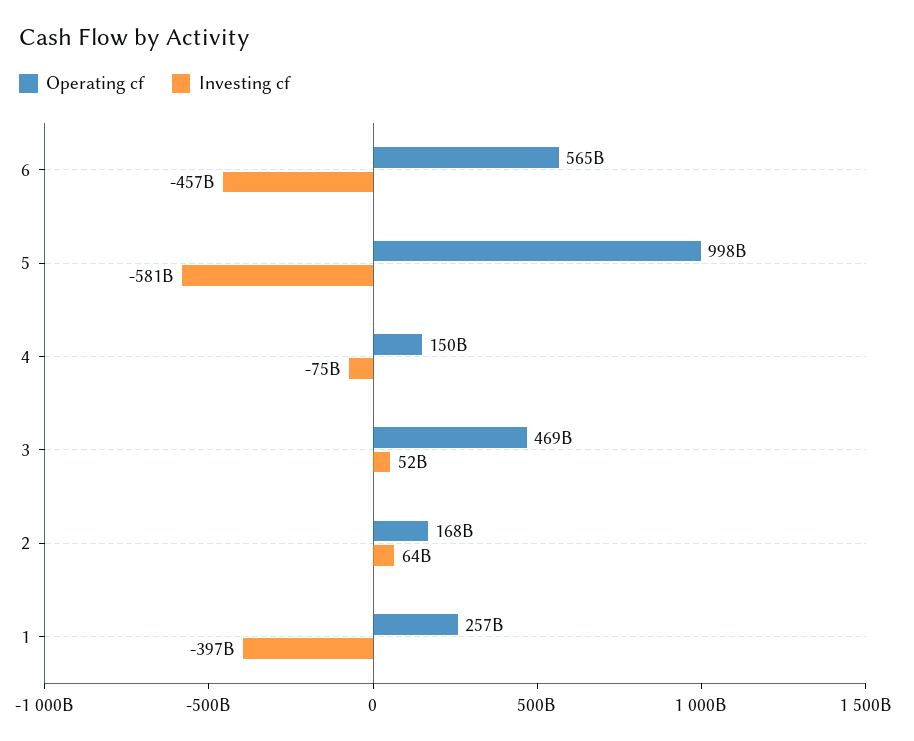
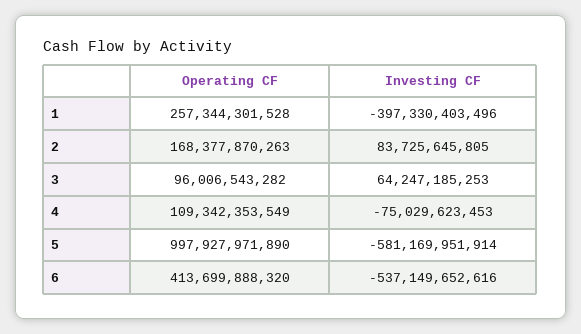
  {
    "Operating cf": {
-     "6": 565000000000,
+     "6": 413699888320,
      "5": 997927971890,
-     "4": 150000000000,
+     "4": 109342353549,
-     "3": 469000000000,
+     "3": 96006543282,
      "2": 168377870263,
      "1": 257344301528
    },
    "Investing cf": {
-     "6": -457000000000,
+     "6": -537149652616,
      "5": -581169951914,
      "4": -75029623453,
-     "3": 52000000000,
+     "3": 64247185253,
-     "2": 64000000000,
+     "2": 83725645805,
      "1": -397330403496
    }
  }

